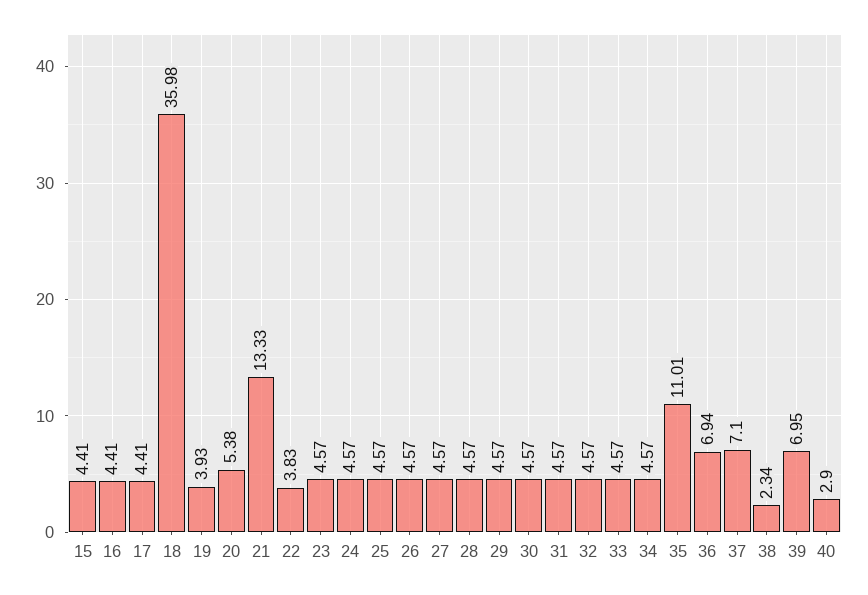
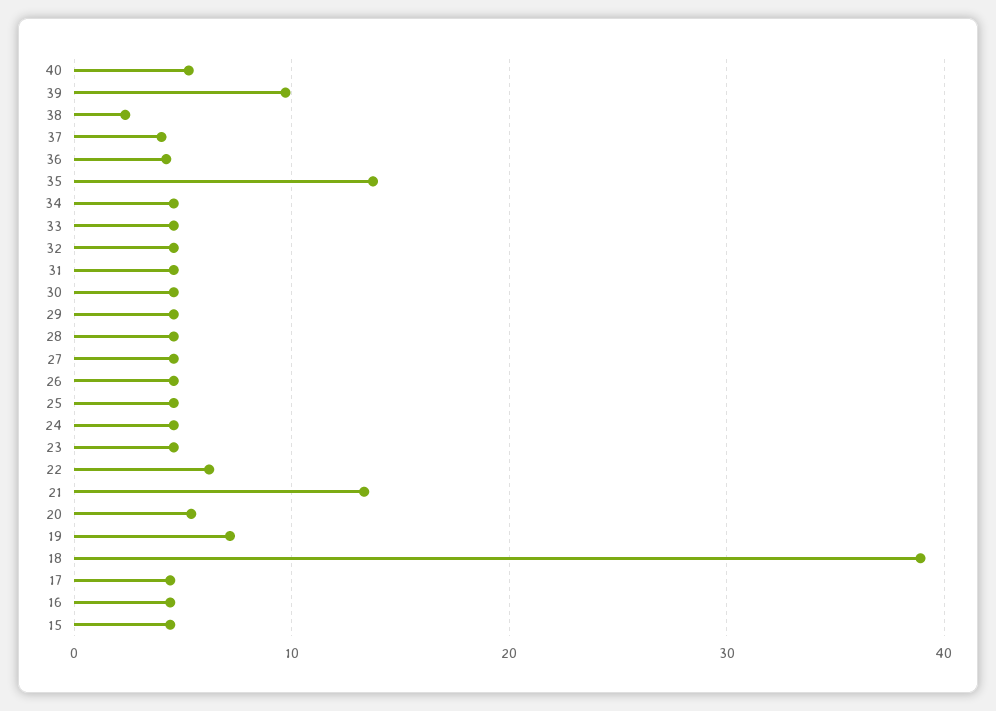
  {
    "15": 4.41,
    "16": 4.41,
    "17": 4.41,
-   "18": 35.98,
+   "18": 39,
-   "19": 3.93,
+   "19": 7,
    "20": 5.38,
    "21": 13.33,
-   "22": 3.83,
+   "22": 6,
    "23": 4.57,
    "24": 4.57,
    "25": 4.57,
    "26": 4.57,
    "27": 4.57,
    "28": 4.57,
    "29": 4.57,
    "30": 4.57,
    "31": 4.57,
    "32": 4.57,
    "33": 4.57,
    "34": 4.57,
-   "35": 11.01,
+   "35": 14,
-   "36": 6.94,
+   "36": 4,
-   "37": 7.1,
+   "37": 4,
    "38": 2.34,
-   "39": 6.95,
+   "39": 10,
-   "40": 2.9
+   "40": 5
  }

